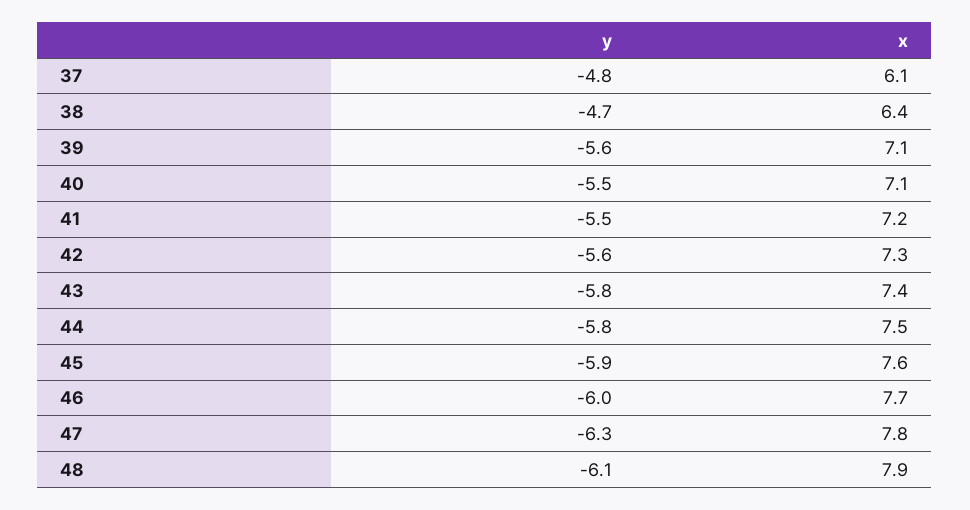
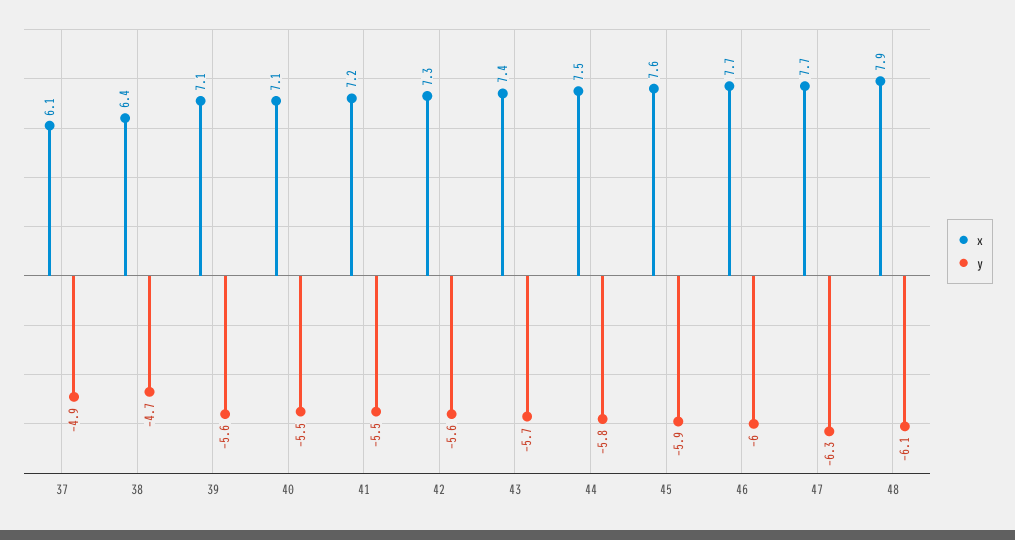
  {
    "y": {
-     "37": -4.8,
+     "37": -4.9,
      "38": -4.7,
      "39": -5.6,
      "40": -5.5,
      "41": -5.5,
      "42": -5.6,
-     "43": -5.8,
+     "43": -5.7,
      "44": -5.8,
      "45": -5.9,
      "46": -6,
      "47": -6.3,
      "48": -6.1
    },
    "x": {
      "37": 6.1,
      "38": 6.4,
      "39": 7.1,
      "40": 7.1,
      "41": 7.2,
      "42": 7.3,
      "43": 7.4,
      "44": 7.5,
      "45": 7.6,
      "46": 7.7,
-     "47": 7.8,
+     "47": 7.7,
      "48": 7.9
    }
  }

